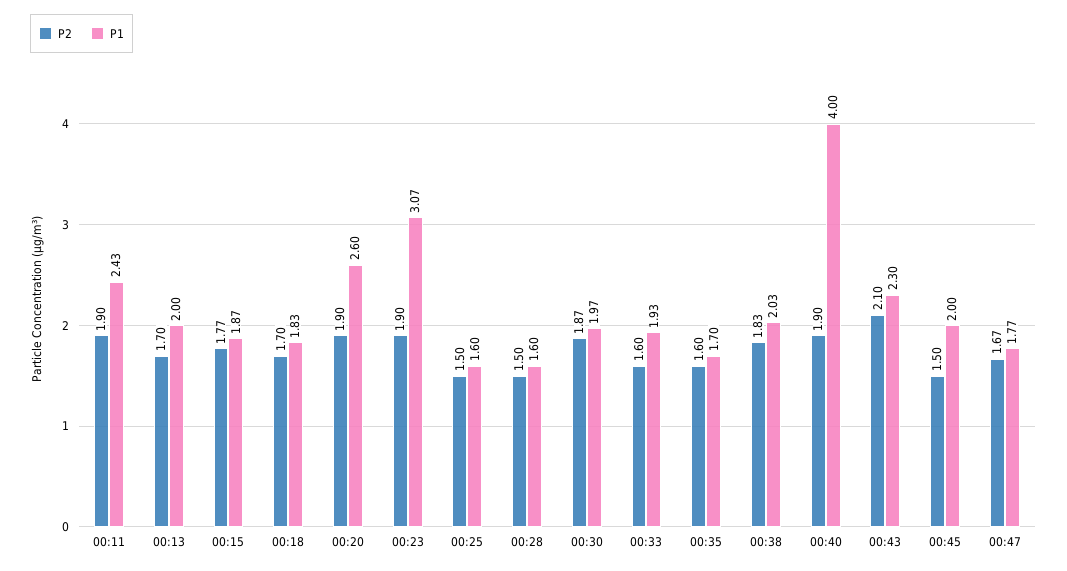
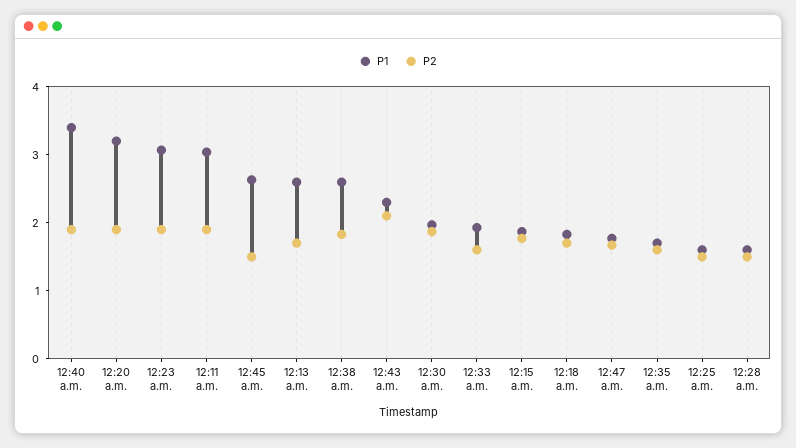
  {
    "P2": {
      "00:11": 1.9,
      "00:13": 1.7,
      "00:15": 1.77,
      "00:18": 1.7,
      "00:20": 1.9,
      "00:23": 1.9,
      "00:25": 1.5,
      "00:28": 1.5,
      "00:30": 1.87,
      "00:33": 1.6,
      "00:35": 1.6,
      "00:38": 1.83,
      "00:40": 1.9,
      "00:43": 2.1,
      "00:45": 1.5,
      "00:47": 1.67
    },
    "P1": {
-     "00:11": 2.43,
+     "00:11": 3,
-     "00:13": 2,
+     "00:13": 2.6,
      "00:15": 1.87,
      "00:18": 1.83,
-     "00:20": 2.6,
+     "00:20": 3.2,
      "00:23": 3.07,
      "00:25": 1.6,
      "00:28": 1.6,
      "00:30": 1.97,
      "00:33": 1.93,
      "00:35": 1.7,
-     "00:38": 2.03,
+     "00:38": 2.6,
-     "00:40": 4,
+     "00:40": 3.4,
      "00:43": 2.3,
-     "00:45": 2,
+     "00:45": 2.6,
      "00:47": 1.77
    }
  }

